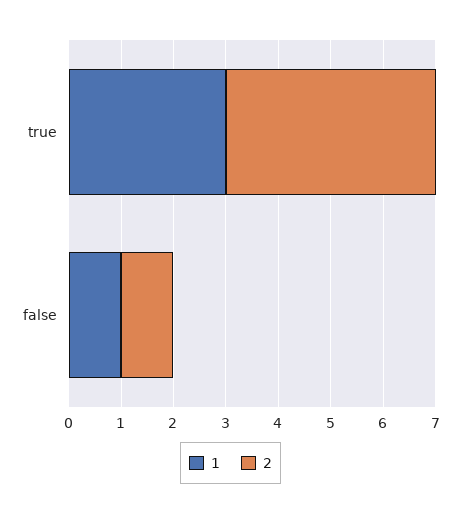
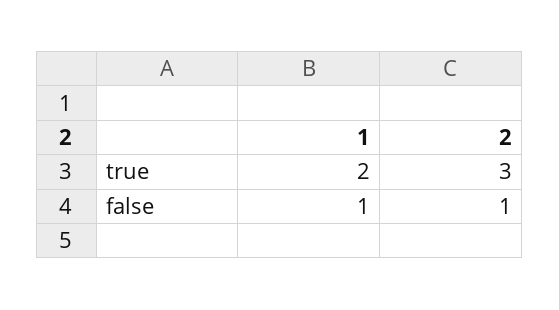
  {
    "1": {
-     "true": 3,
+     "true": 2,
      "false": 1
    },
    "2": {
-     "true": 4,
+     "true": 3,
      "false": 1
    }
  }

